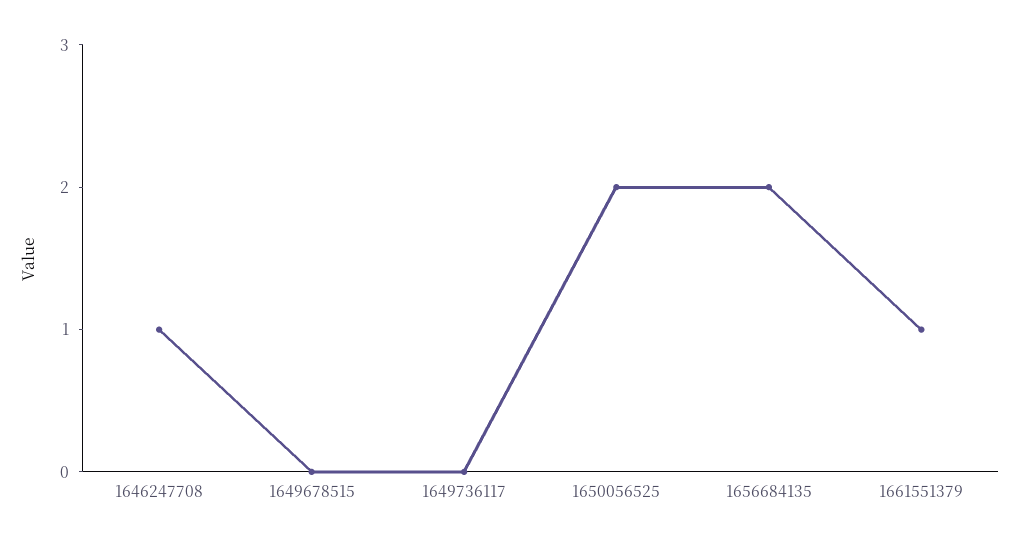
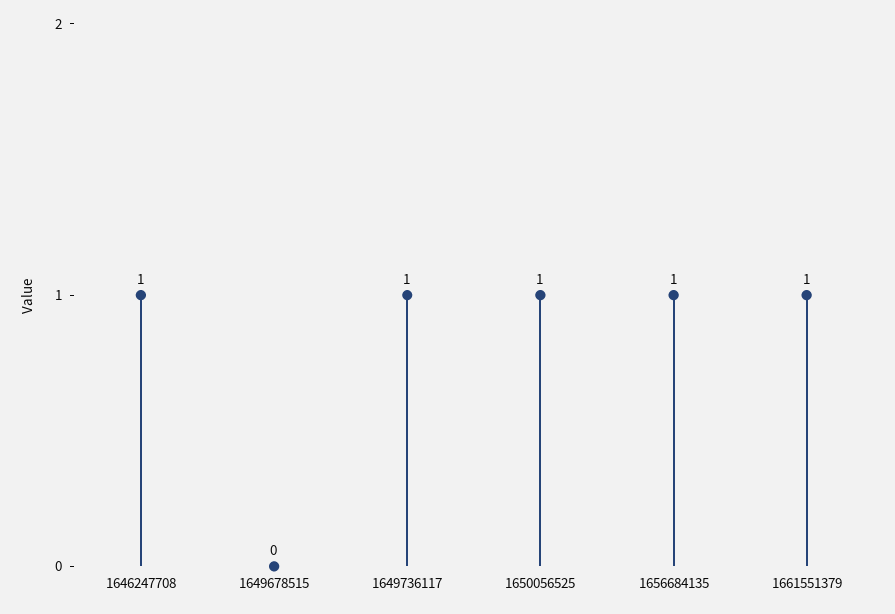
  {
    "1646247708": 1,
    "1649678515": 0,
-   "1649736117": 0,
+   "1649736117": 1,
-   "1650056525": 2,
+   "1650056525": 1,
-   "1656684135": 2,
+   "1656684135": 1,
    "1661551379": 1
  }

